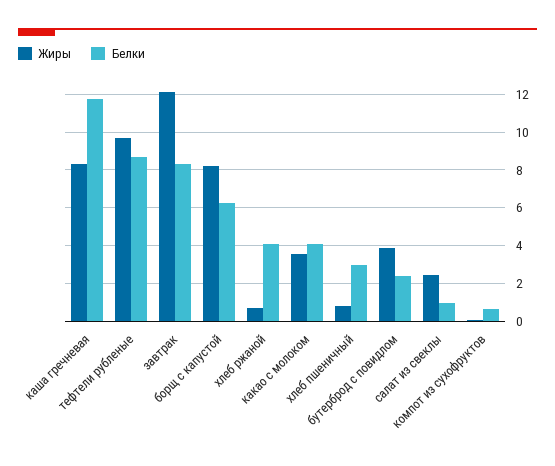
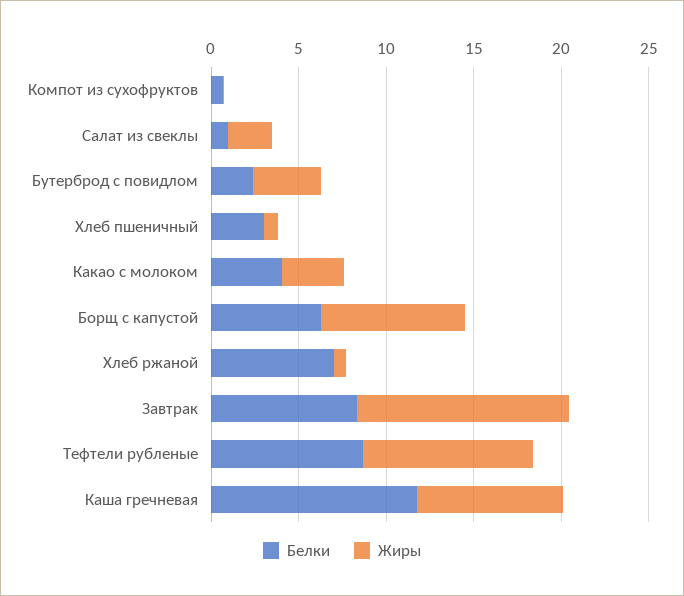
  {
    "Жиры": {
      "каша гречневая": 8.5,
      "тефтели рубленые": 9.5,
      "завтрак": 12,
      "борщ с капустой": 8,
      "хлеб ржаной": 0.5,
      "какао с молоком": 3.5,
      "хлеб пшеничный": 1,
      "бутерброд с повидлом": 4,
      "салат из свеклы": 2.5,
      "компот из сухофруктов": 0
    },
    "Белки": {
      "каша гречневая": 12,
      "тефтели рубленые": 8.5,
      "завтрак": 8.5,
      "борщ с капустой": 6.5,
-     "хлеб ржаной": 4,
+     "хлеб ржаной": 7,
      "какао с молоком": 4,
      "хлеб пшеничный": 3,
      "бутерброд с повидлом": 2.5,
      "салат из свеклы": 1,
      "компот из сухофруктов": 0.5
    }
  }

